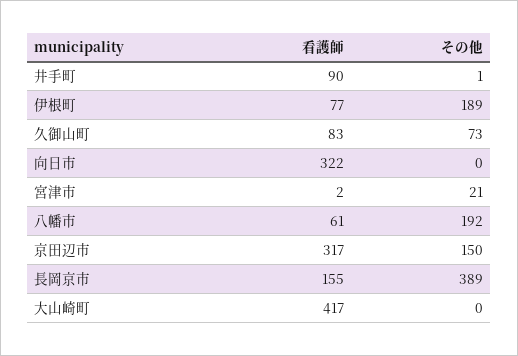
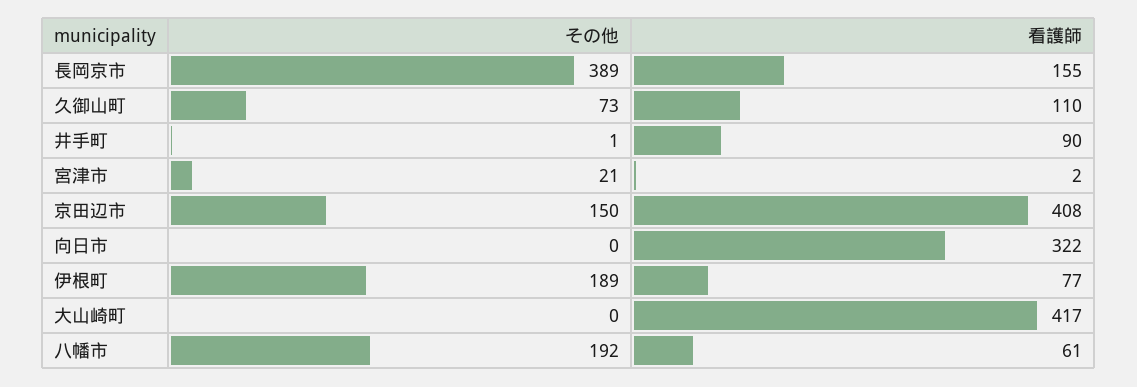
  {
    "看護師": {
      "井手町": 90,
      "伊根町": 77,
-     "久御山町": 83,
+     "久御山町": 110,
      "向日市": 322,
      "宮津市": 2,
      "八幡市": 61,
-     "京田辺市": 317,
+     "京田辺市": 408,
      "長岡京市": 155,
      "大山崎町": 417
    },
    "その他": {
      "井手町": 1,
      "伊根町": 189,
      "久御山町": 73,
      "向日市": 0,
      "宮津市": 21,
      "八幡市": 192,
      "京田辺市": 150,
      "長岡京市": 389,
      "大山崎町": 0
    }
  }

